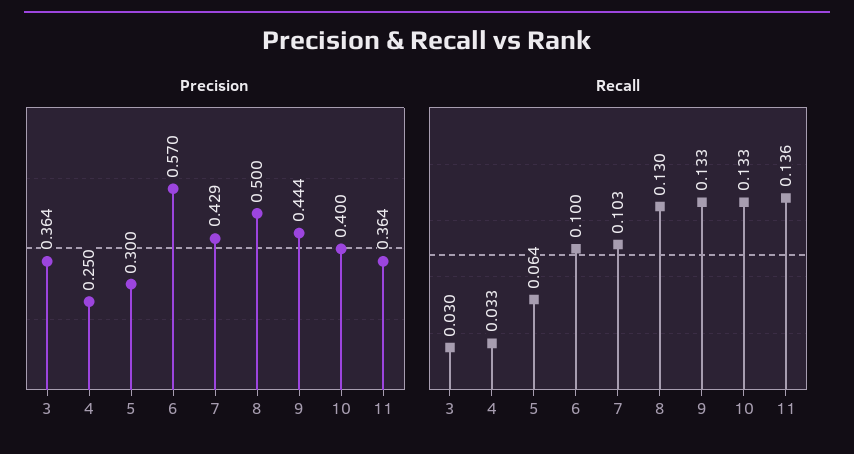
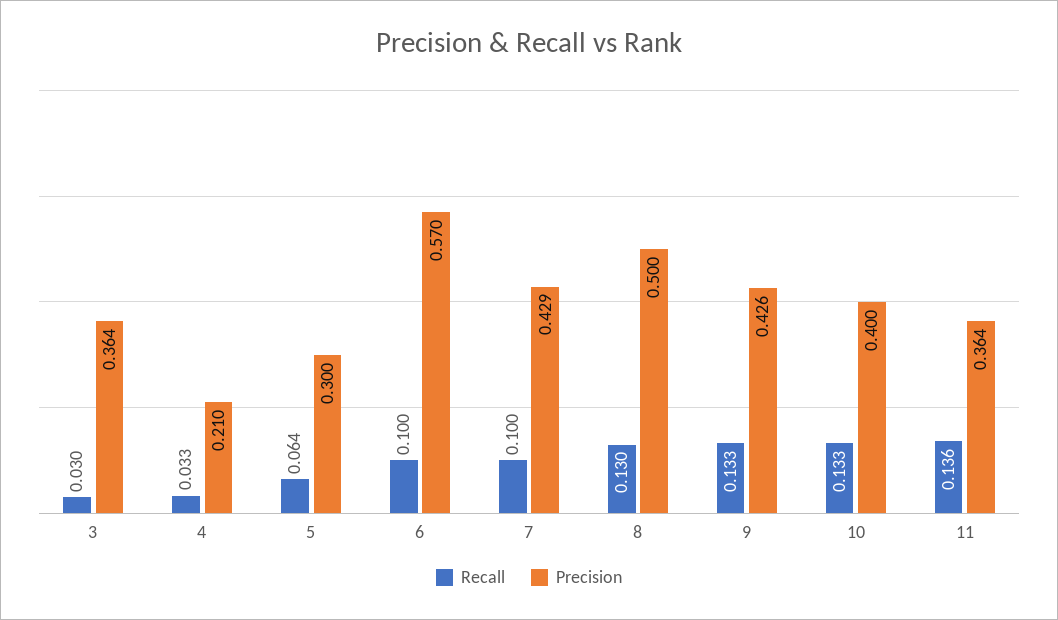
  {
    "Precision": {
      "3": 0.364,
-     "4": 0.25,
+     "4": 0.21,
      "5": 0.3,
      "6": 0.57,
      "7": 0.429,
      "8": 0.5,
-     "9": 0.444,
+     "9": 0.426,
      "10": 0.4,
      "11": 0.364
    },
    "Recall": {
      "3": 0.03,
      "4": 0.033,
      "5": 0.064,
      "6": 0.1,
-     "7": 0.103,
+     "7": 0.1,
      "8": 0.13,
      "9": 0.133,
      "10": 0.133,
      "11": 0.136
    }
  }

